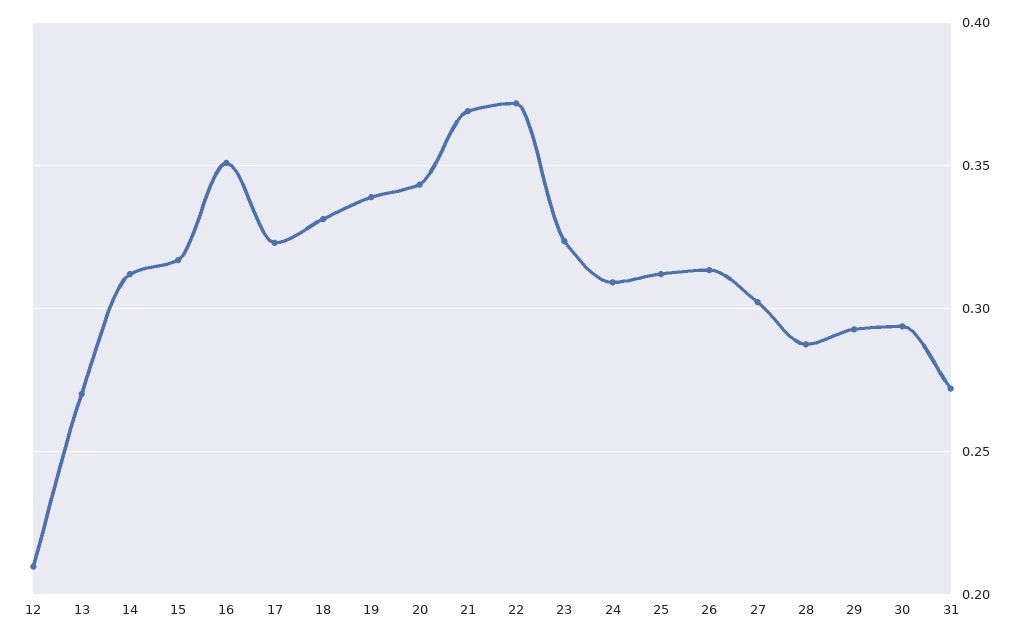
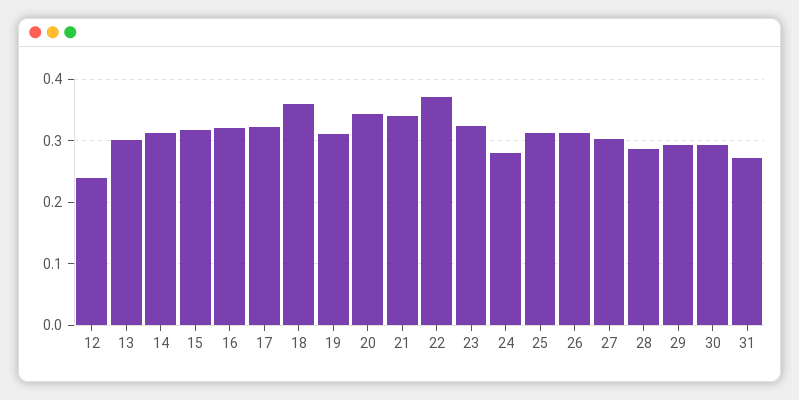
  {
-   "12": 0.21,
+   "12": 0.24,
-   "13": 0.27,
+   "13": 0.3,
    "14": 0.31,
    "15": 0.315,
-   "16": 0.35,
+   "16": 0.32,
    "17": 0.325,
-   "18": 0.33,
+   "18": 0.36,
-   "19": 0.34,
+   "19": 0.31,
    "20": 0.345,
-   "21": 0.37,
+   "21": 0.34,
    "22": 0.37,
    "23": 0.325,
-   "24": 0.31,
+   "24": 0.28,
    "25": 0.31,
    "26": 0.315,
    "27": 0.3,
    "28": 0.29,
    "29": 0.295,
    "30": 0.295,
    "31": 0.27
  }

